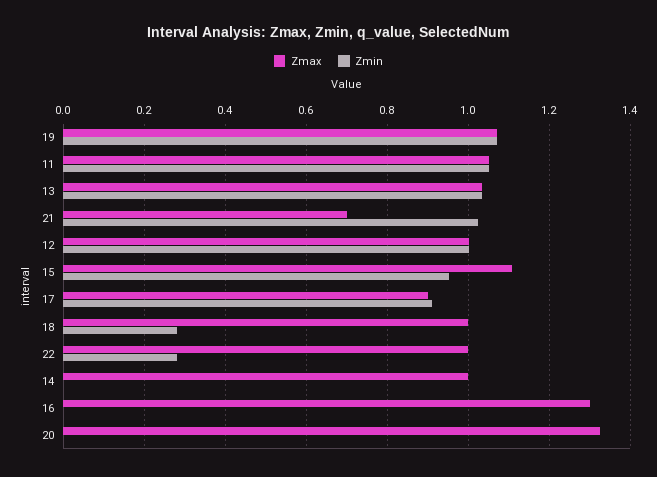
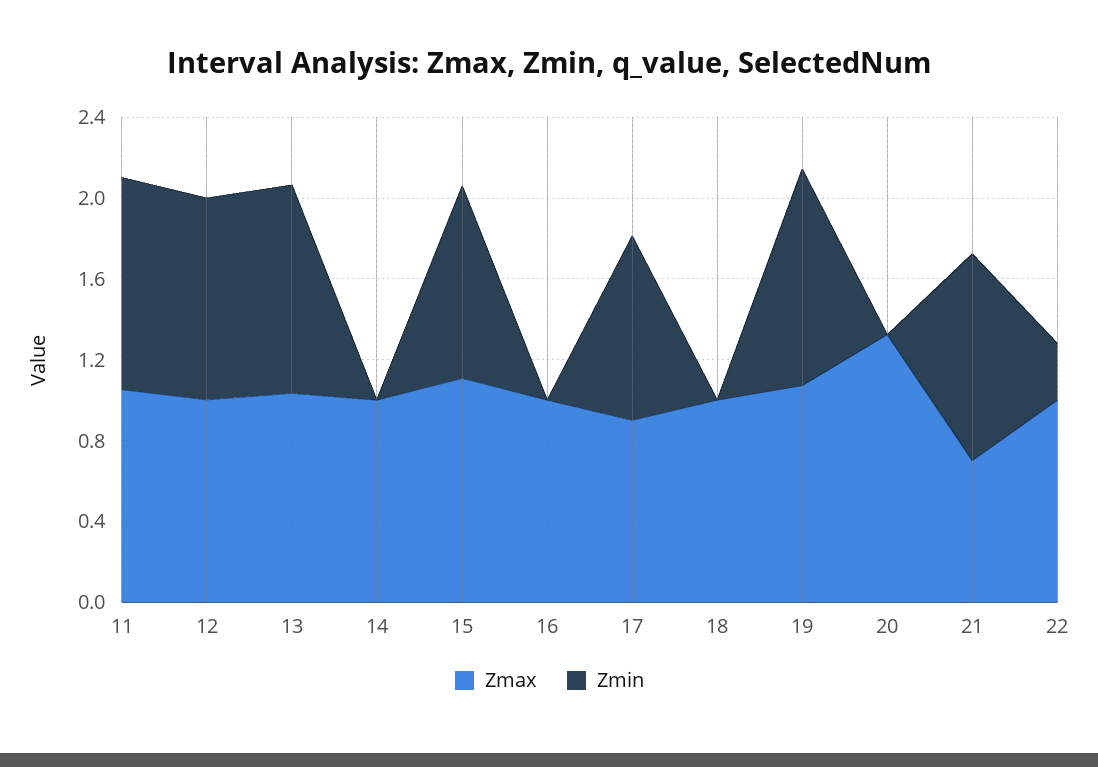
  {
    "Zmax": {
      "19": 1.08,
      "11": 1.06,
      "13": 1.04,
      "21": 0.7,
      "12": 1,
      "15": 1.1,
      "17": 0.9,
      "18": 1,
      "22": 1,
      "14": 1,
-     "16": 1.3,
+     "16": 1,
      "20": 1.32
    },
    "Zmin": {
      "19": 1.08,
      "11": 1.06,
      "13": 1.04,
      "21": 1.02,
      "12": 1,
      "15": 0.96,
      "17": 0.92,
-     "18": 0.28,
+     "18": 0,
      "22": 0.28,
      "14": 0,
      "16": 0,
      "20": 0
    }
  }

